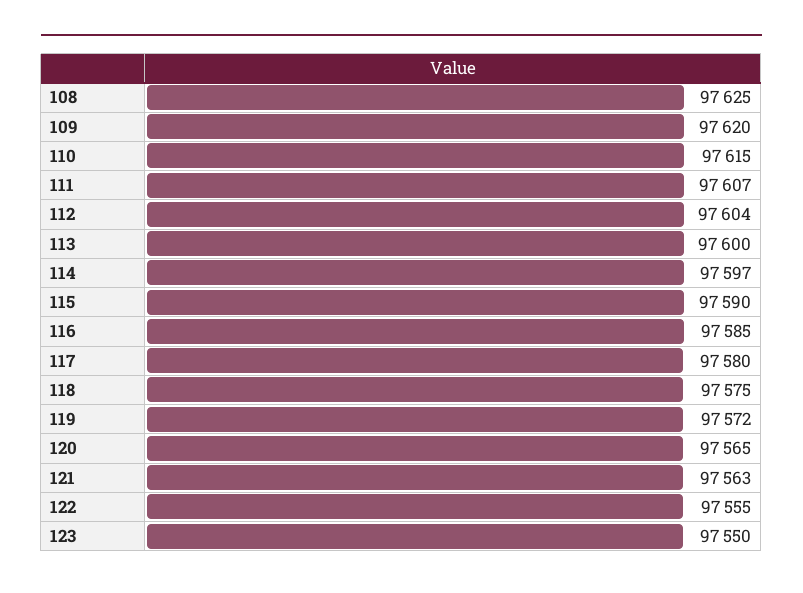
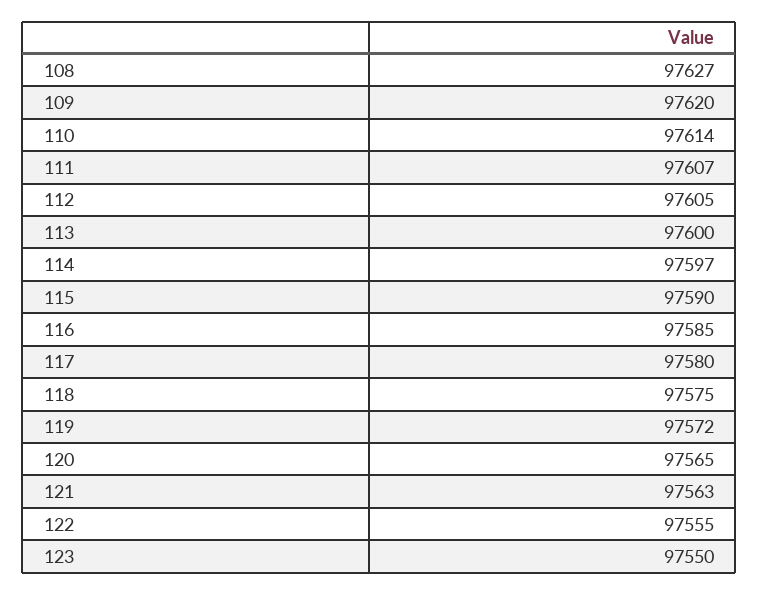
  {
-   "108": 97625,
+   "108": 97627,
    "109": 97620,
-   "110": 97615,
+   "110": 97614,
    "111": 97607,
-   "112": 97604,
+   "112": 97605,
    "113": 97600,
    "114": 97597,
    "115": 97590,
    "116": 97585,
    "117": 97580,
    "118": 97575,
    "119": 97572,
    "120": 97565,
    "121": 97563,
    "122": 97555,
    "123": 97550
  }

